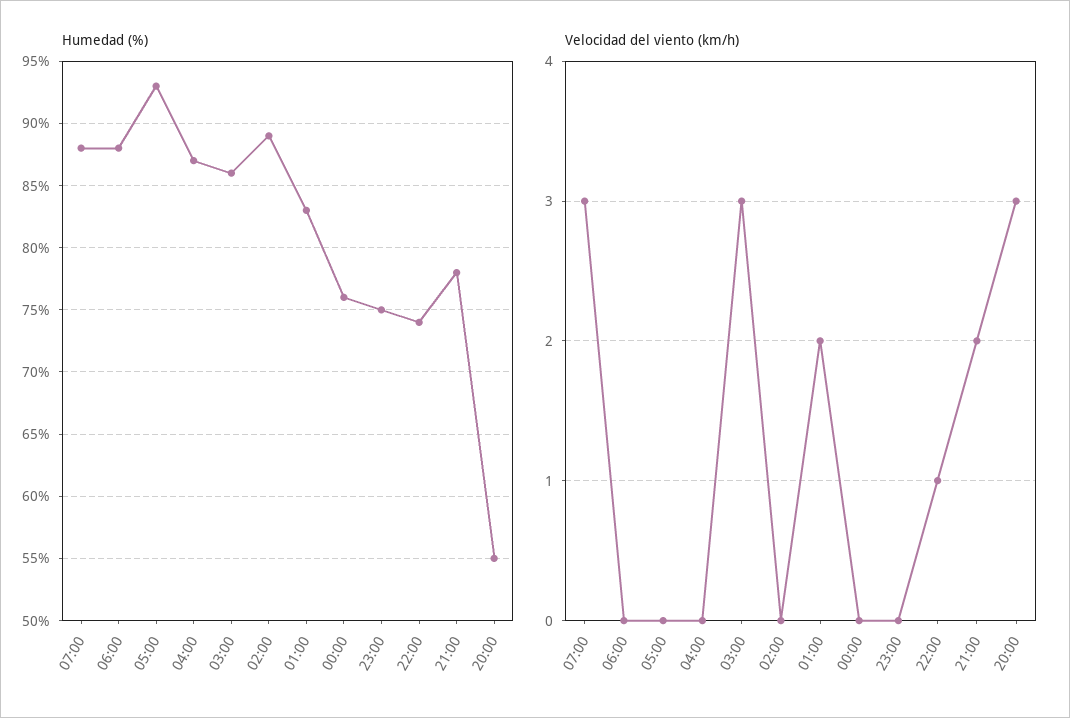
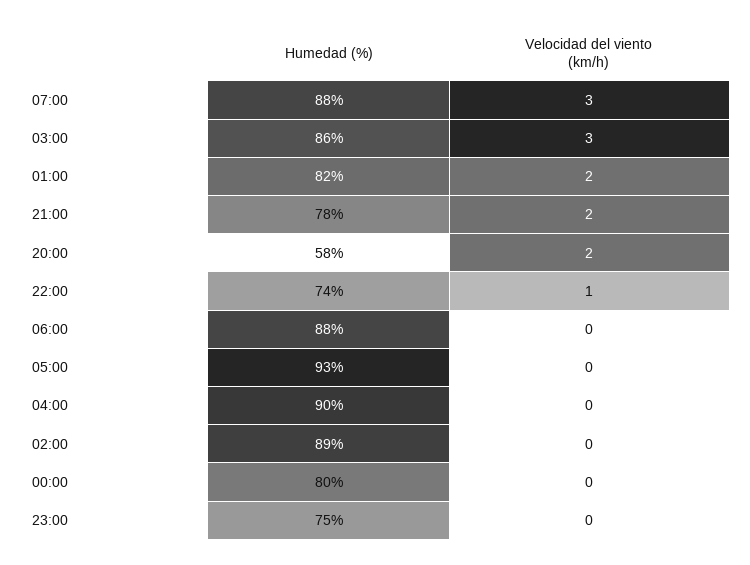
  {
    "Humedad (%)": {
      "07:00": 88,
      "06:00": 88,
      "05:00": 93,
-     "04:00": 87,
+     "04:00": 90,
      "03:00": 86,
      "02:00": 89,
-     "01:00": 83,
+     "01:00": 82,
-     "00:00": 76,
+     "00:00": 80,
      "23:00": 75,
      "22:00": 74,
      "21:00": 78,
-     "20:00": 55
+     "20:00": 58
    },
    "Velocidad del viento (km/h)": {
      "07:00": 3,
      "06:00": 0,
      "05:00": 0,
      "04:00": 0,
      "03:00": 3,
      "02:00": 0,
      "01:00": 2,
      "00:00": 0,
      "23:00": 0,
      "22:00": 1,
      "21:00": 2,
-     "20:00": 3
+     "20:00": 2
    }
  }

